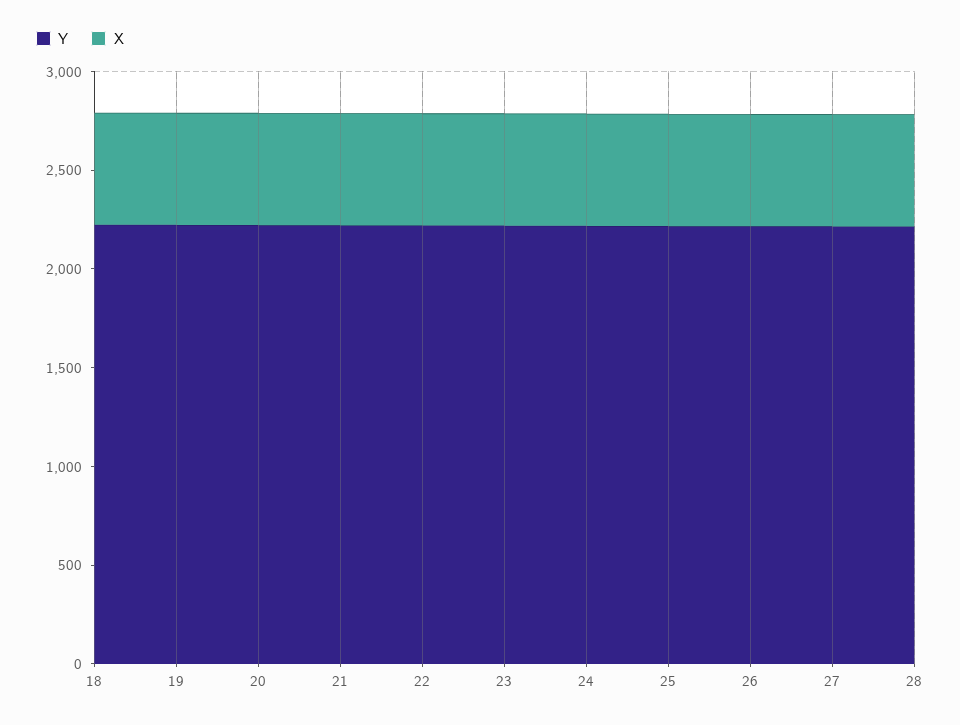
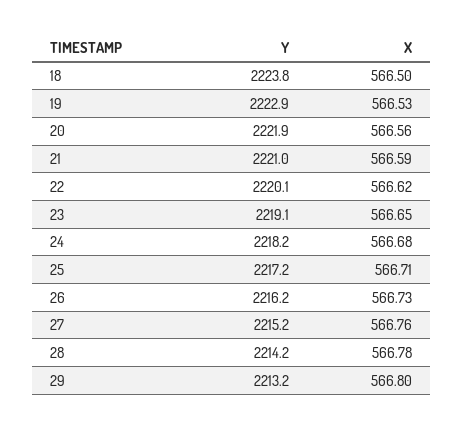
  {
    "Y": {
      "18": 2223.8,
      "19": 2222.9,
      "20": 2221.9,
      "21": 2221,
      "22": 2220.1,
      "23": 2219.1,
      "24": 2218.2,
      "25": 2217.2,
      "26": 2216.2,
      "27": 2215.2,
-     "28": 2214.2
+     "28": 2214.2,
+     "29": 2213.2
    },
    "X": {
      "18": 566.5,
      "19": 566.53,
      "20": 566.56,
      "21": 566.59,
      "22": 566.62,
      "23": 566.65,
      "24": 566.68,
      "25": 566.71,
      "26": 566.73,
      "27": 566.76,
-     "28": 566.78
+     "28": 566.78,
+     "29": 566.8
    }
  }

